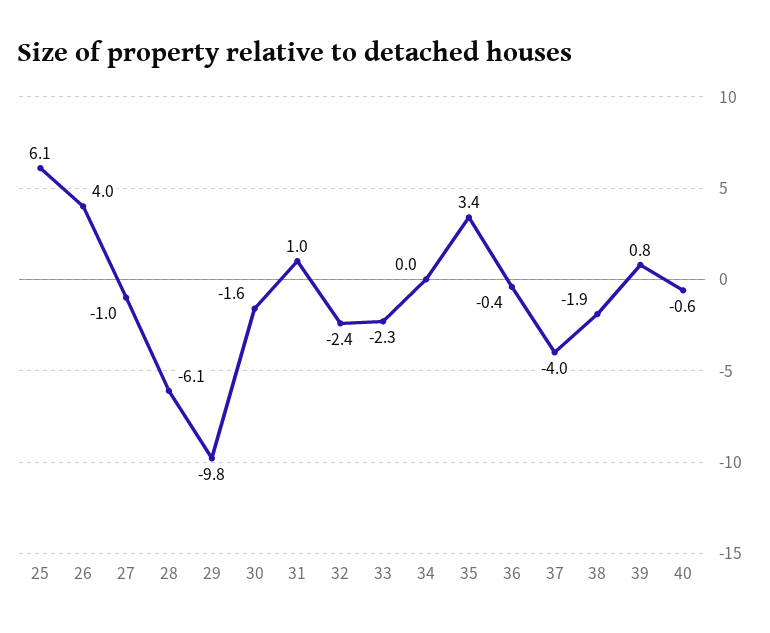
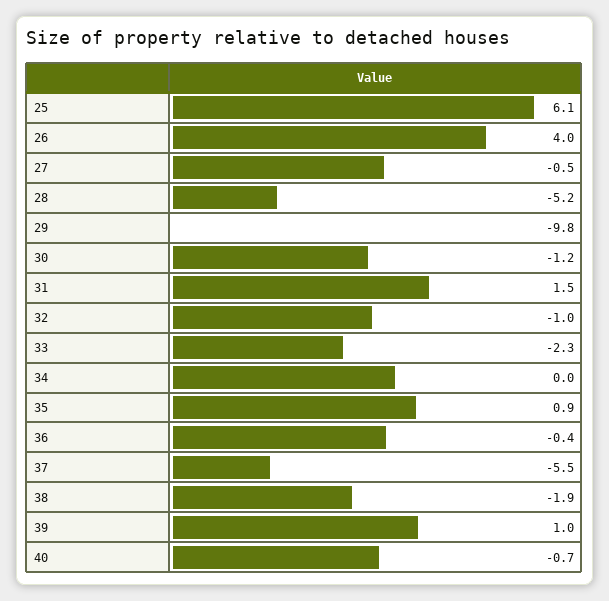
  {
    "25": 6.1,
    "26": 4,
-   "27": -1,
+   "27": -0.5,
-   "28": -6.1,
+   "28": -5.2,
    "29": -9.8,
-   "30": -1.6,
+   "30": -1.2,
-   "31": 1,
+   "31": 1.5,
-   "32": -2.4,
+   "32": -1,
    "33": -2.3,
    "34": 0,
-   "35": 3.4,
+   "35": 0.9,
    "36": -0.4,
-   "37": -4,
+   "37": -5.5,
    "38": -1.9,
-   "39": 0.8,
+   "39": 1,
-   "40": -0.6
+   "40": -0.7
  }

